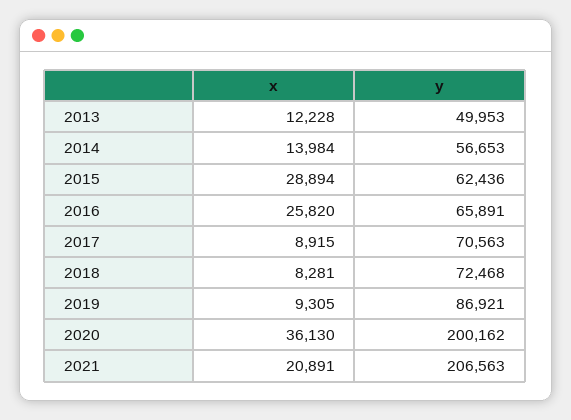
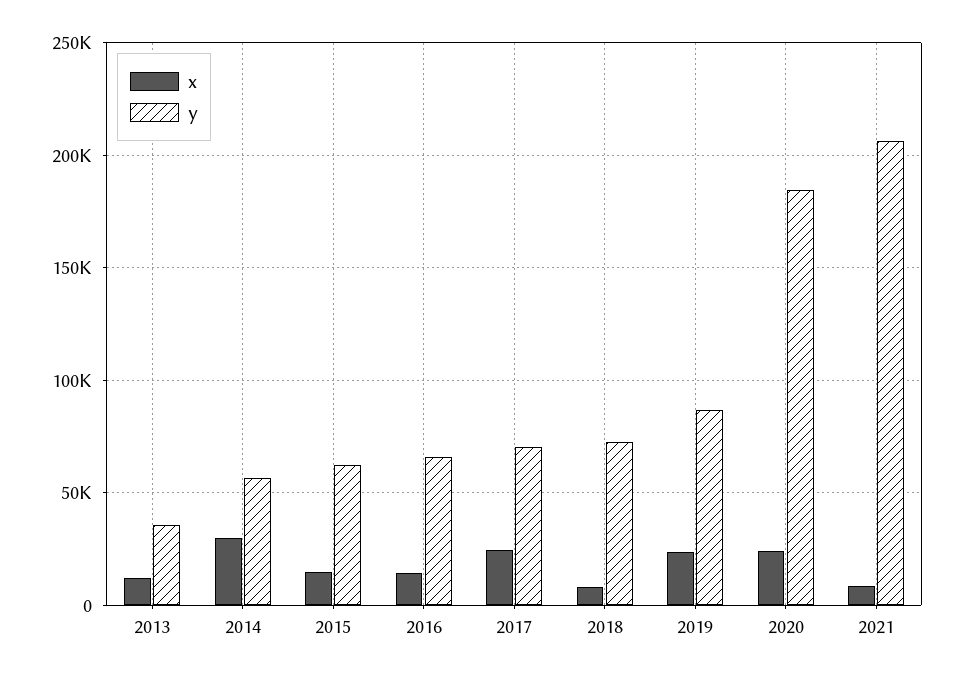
  {
    "x": {
      "2013": 12228,
-     "2014": 13984,
+     "2014": 30000,
-     "2015": 28894,
+     "2015": 15000,
-     "2016": 25820,
+     "2016": 15000,
-     "2017": 8915,
+     "2017": 25000,
      "2018": 8281,
-     "2019": 9305,
+     "2019": 25000,
-     "2020": 36130,
+     "2020": 25000,
-     "2021": 20891
+     "2021": 10000
    },
    "y": {
-     "2013": 49953,
+     "2013": 35000,
      "2014": 56653,
      "2015": 62436,
      "2016": 65891,
      "2017": 70563,
      "2018": 72468,
      "2019": 86921,
-     "2020": 200162,
+     "2020": 185000,
      "2021": 206563
    }
  }

